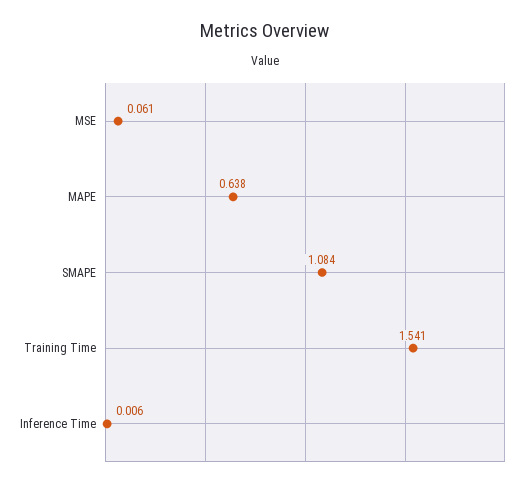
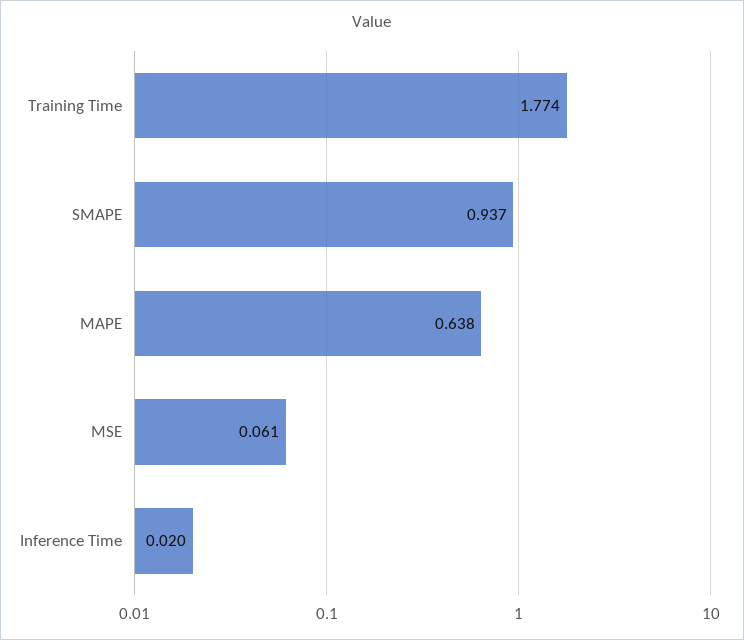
  {
    "MSE": 0.061,
    "MAPE": 0.638,
-   "SMAPE": 1.084,
+   "SMAPE": 0.937,
-   "Training Time": 1.541,
+   "Training Time": 1.774,
-   "Inference Time": 0.006
+   "Inference Time": 0.02
  }

